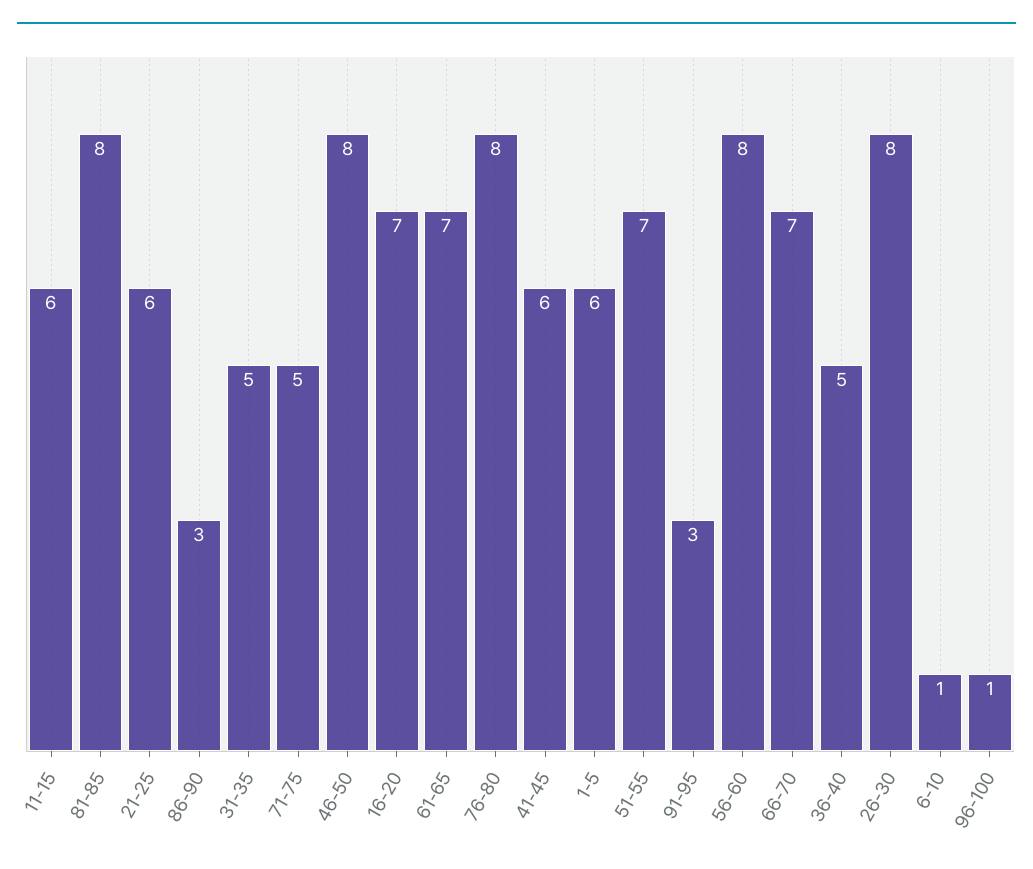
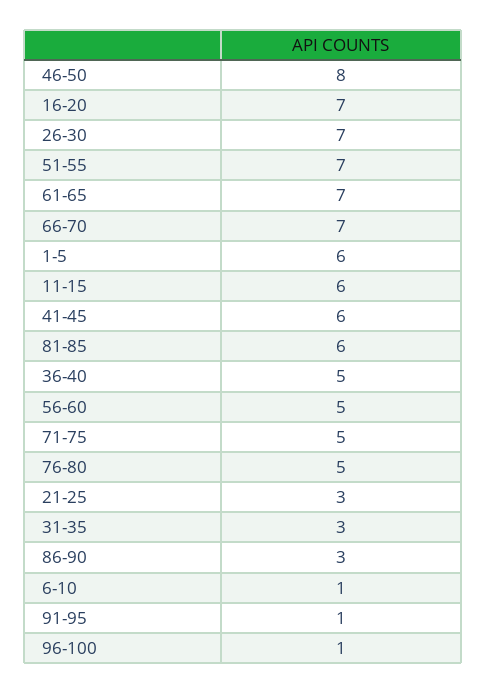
  {
    "11-15": 6,
-   "81-85": 8,
+   "81-85": 6,
-   "21-25": 6,
+   "21-25": 3,
    "86-90": 3,
-   "31-35": 5,
+   "31-35": 3,
    "71-75": 5,
    "46-50": 8,
    "16-20": 7,
    "61-65": 7,
-   "76-80": 8,
+   "76-80": 5,
    "41-45": 6,
    "1-5": 6,
    "51-55": 7,
-   "91-95": 3,
+   "91-95": 1,
-   "56-60": 8,
+   "56-60": 5,
    "66-70": 7,
    "36-40": 5,
-   "26-30": 8,
+   "26-30": 7,
    "6-10": 1,
    "96-100": 1
  }

